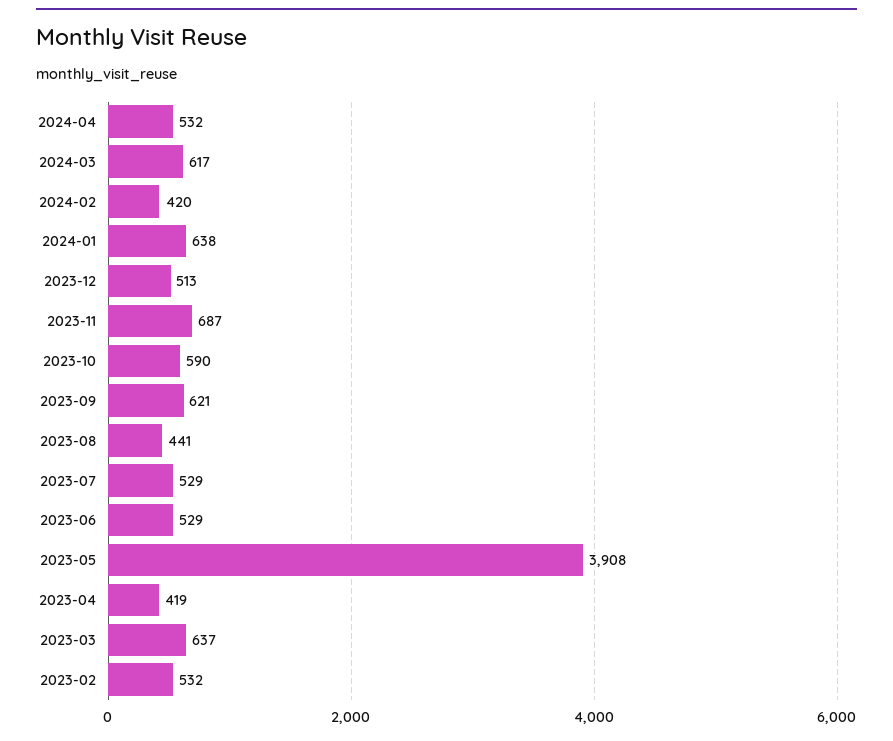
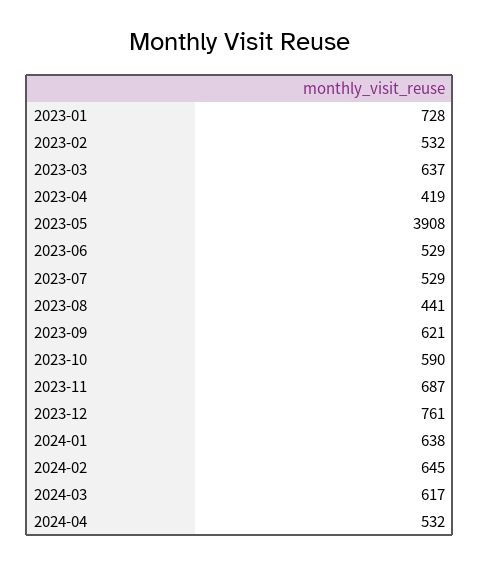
  {
    "2024-04": 532,
    "2024-03": 617,
-   "2024-02": 420,
+   "2024-02": 645,
    "2024-01": 638,
-   "2023-12": 513,
+   "2023-12": 761,
    "2023-11": 687,
    "2023-10": 590,
    "2023-09": 621,
    "2023-08": 441,
    "2023-07": 529,
    "2023-06": 529,
    "2023-05": 3908,
    "2023-04": 419,
    "2023-03": 637,
-   "2023-02": 532
+   "2023-02": 532,
+   "2023-01": 728
  }

